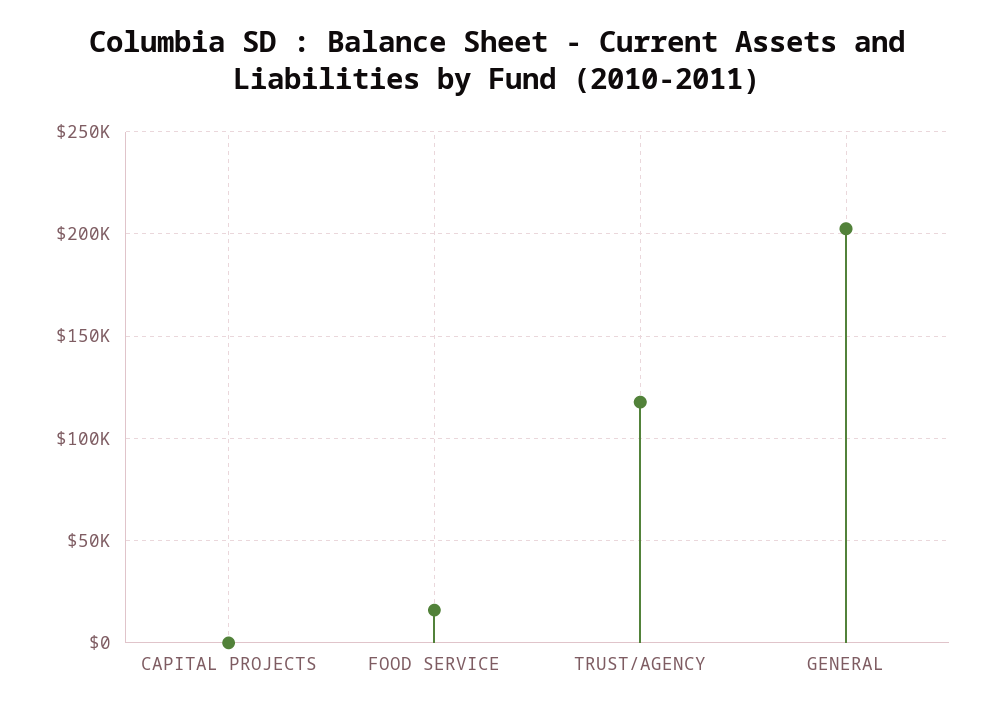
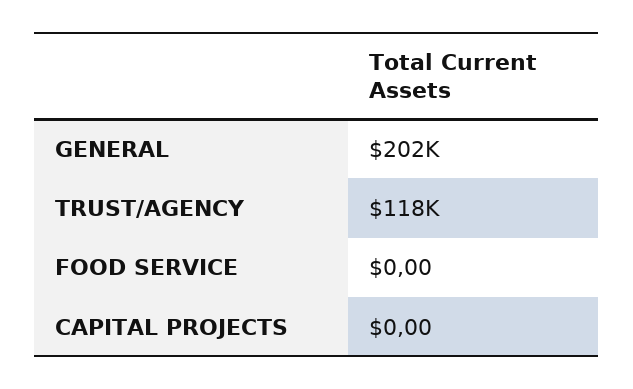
  {
    "CAPITAL PROJECTS": 0,
-   "FOOD SERVICE": 15000,
+   "FOOD SERVICE": 0,
    "TRUST/AGENCY": 118000,
    "GENERAL": 202000
  }

